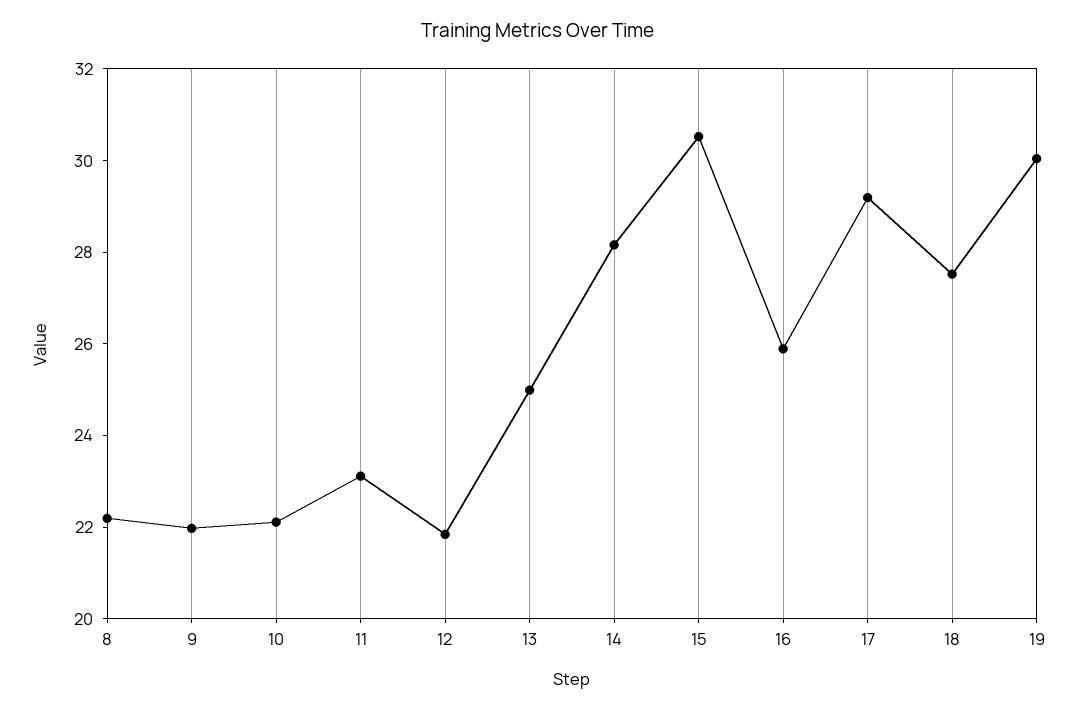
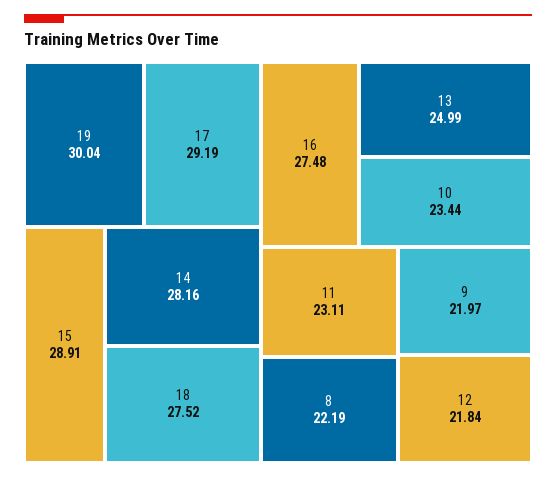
  {
    "8": 22.19,
    "9": 21.97,
-   "10": 22,
+   "10": 23.44,
    "11": 23.11,
    "12": 21.84,
    "13": 24.99,
    "14": 28.16,
-   "15": 30.5,
+   "15": 28.91,
-   "16": 26,
+   "16": 27.48,
    "17": 29.19,
    "18": 27.52,
    "19": 30.04
  }

